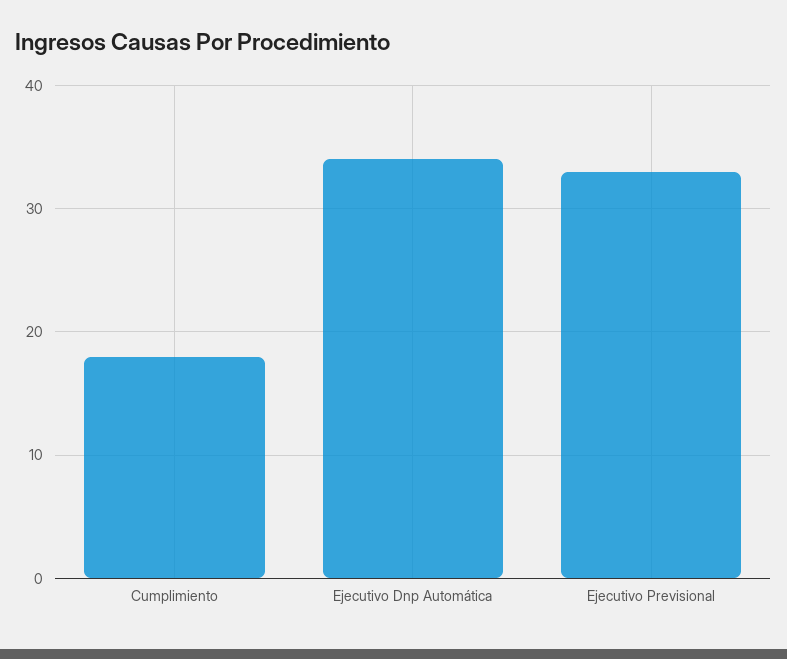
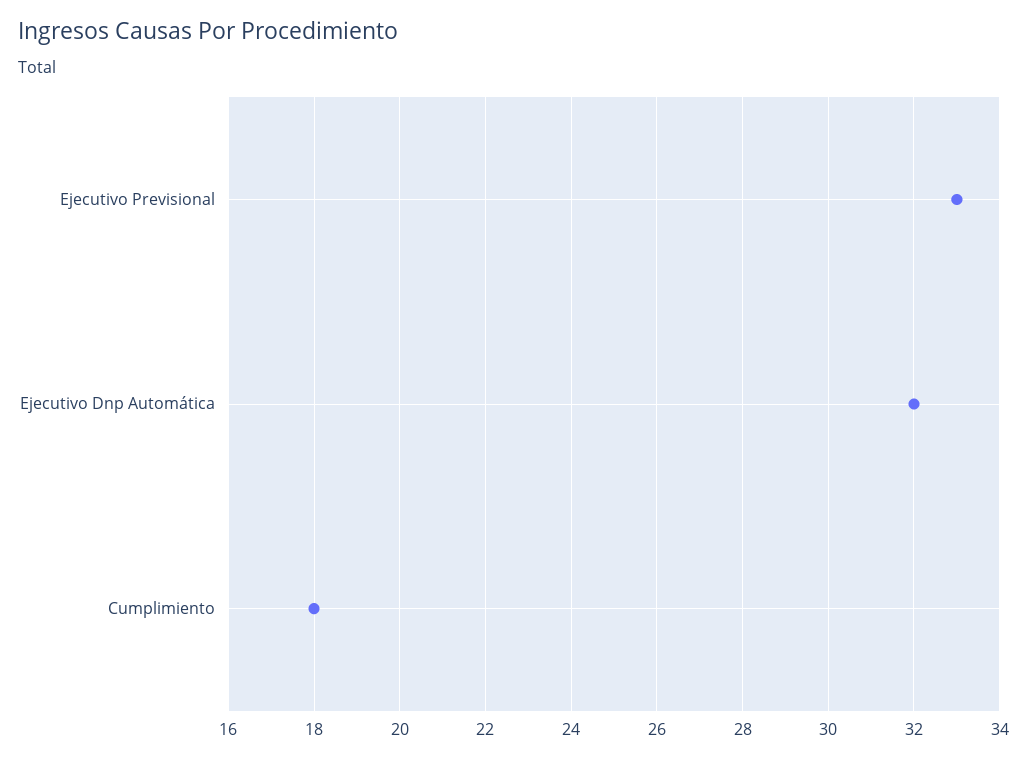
  {
    "Cumplimiento": 18,
-   "Ejecutivo Dnp Automática": 34,
+   "Ejecutivo Dnp Automática": 32,
    "Ejecutivo Previsional": 33
  }

